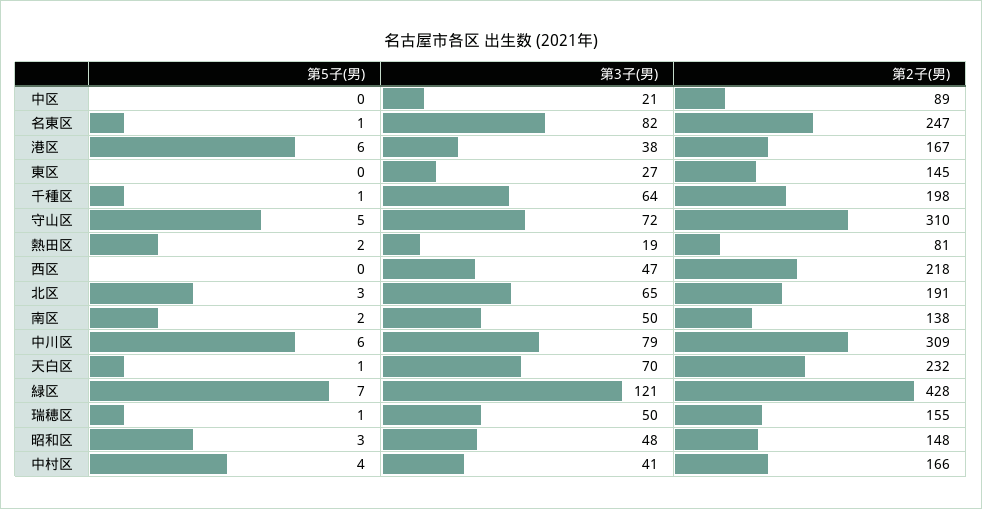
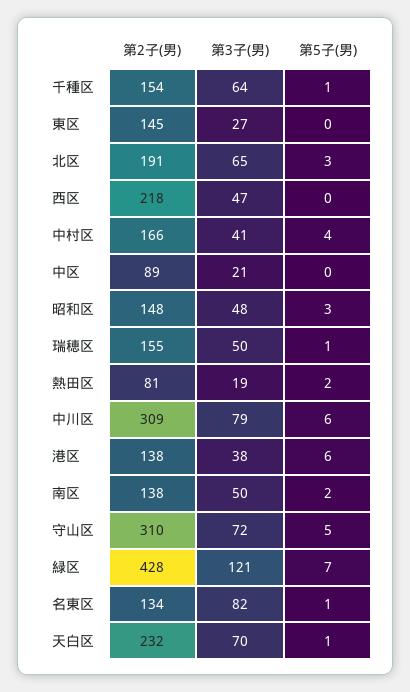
  {
    "第5子(男)": {
      "中区": 0,
      "名東区": 1,
      "港区": 6,
      "東区": 0,
      "千種区": 1,
      "守山区": 5,
      "熱田区": 2,
      "西区": 0,
      "北区": 3,
      "南区": 2,
      "中川区": 6,
      "天白区": 1,
      "緑区": 7,
      "瑞穂区": 1,
      "昭和区": 3,
      "中村区": 4
    },
    "第3子(男)": {
      "中区": 21,
      "名東区": 82,
      "港区": 38,
      "東区": 27,
      "千種区": 64,
      "守山区": 72,
      "熱田区": 19,
      "西区": 47,
      "北区": 65,
      "南区": 50,
      "中川区": 79,
      "天白区": 70,
      "緑区": 121,
      "瑞穂区": 50,
      "昭和区": 48,
      "中村区": 41
    },
    "第2子(男)": {
      "中区": 89,
-     "名東区": 247,
+     "名東区": 134,
-     "港区": 167,
+     "港区": 138,
      "東区": 145,
-     "千種区": 198,
+     "千種区": 154,
      "守山区": 310,
      "熱田区": 81,
      "西区": 218,
      "北区": 191,
      "南区": 138,
      "中川区": 309,
      "天白区": 232,
      "緑区": 428,
      "瑞穂区": 155,
      "昭和区": 148,
      "中村区": 166
    }
  }

